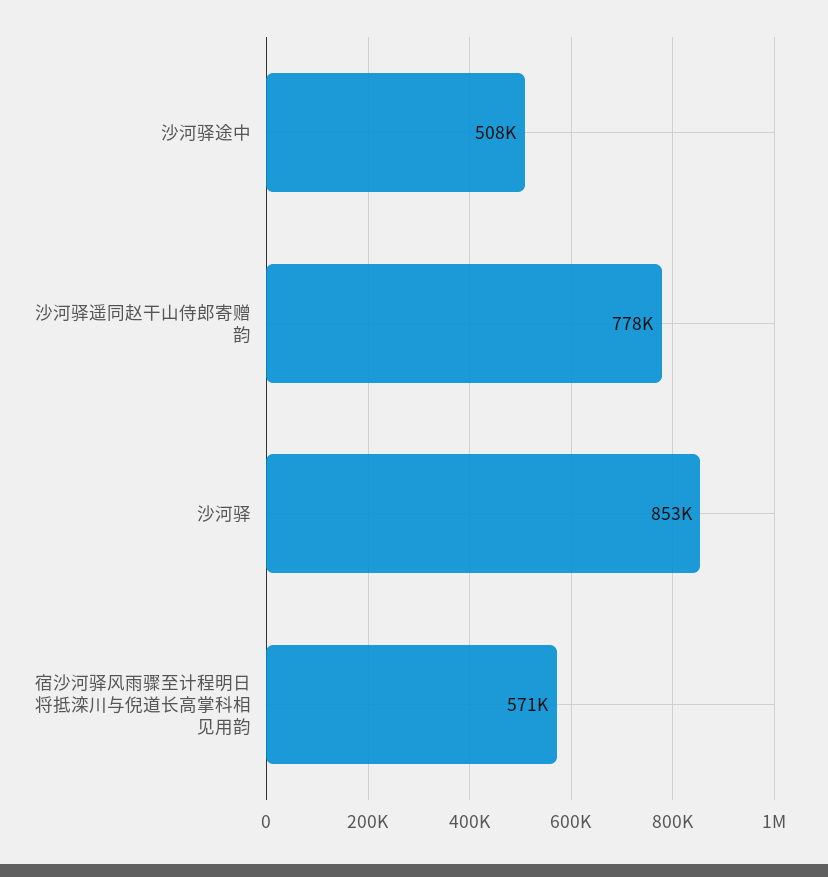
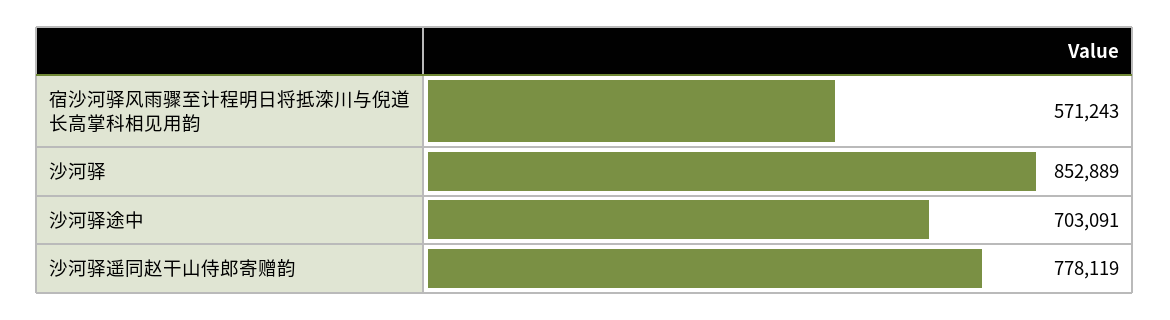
  {
-   "沙河驿途中": 508000,
+   "沙河驿途中": 703091,
    "沙河驿遥同赵干山侍郎寄赠韵": 778119,
    "沙河驿": 852889,
    "宿沙河驿风雨骤至计程明日将抵滦川与倪道长高掌科相见用韵": 571243
  }

